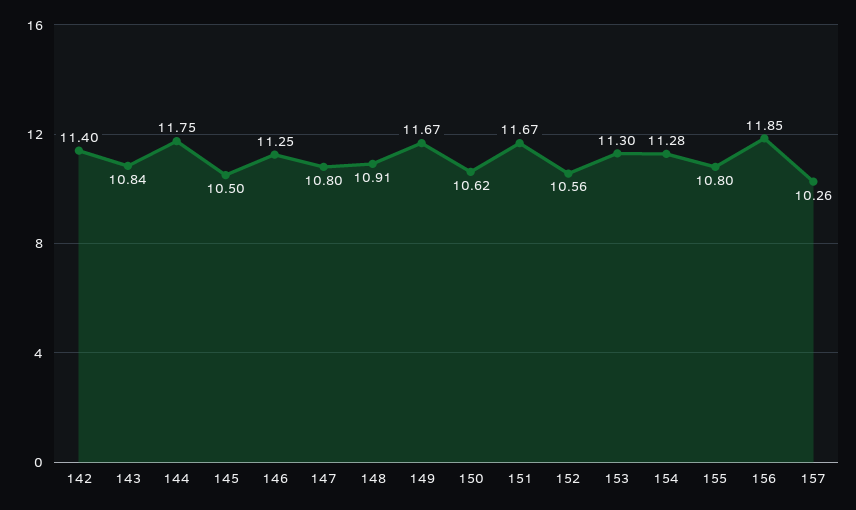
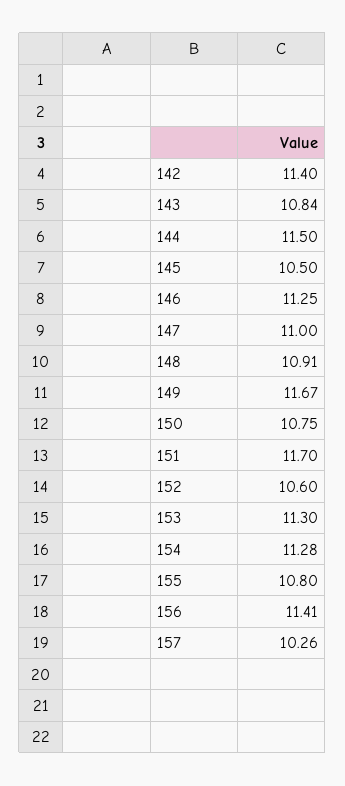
  {
    "142": 11.4,
    "143": 10.84,
-   "144": 11.75,
+   "144": 11.5,
    "145": 10.5,
    "146": 11.25,
-   "147": 10.8,
+   "147": 11,
    "148": 10.91,
    "149": 11.67,
-   "150": 10.62,
+   "150": 10.75,
-   "151": 11.67,
+   "151": 11.7,
-   "152": 10.56,
+   "152": 10.6,
    "153": 11.3,
    "154": 11.28,
    "155": 10.8,
-   "156": 11.85,
+   "156": 11.41,
    "157": 10.26
  }

